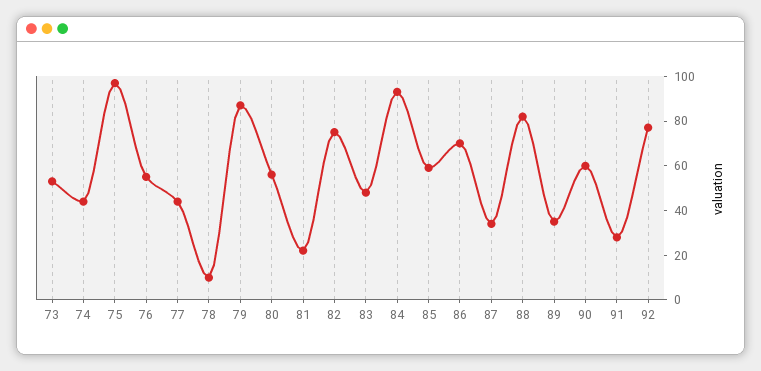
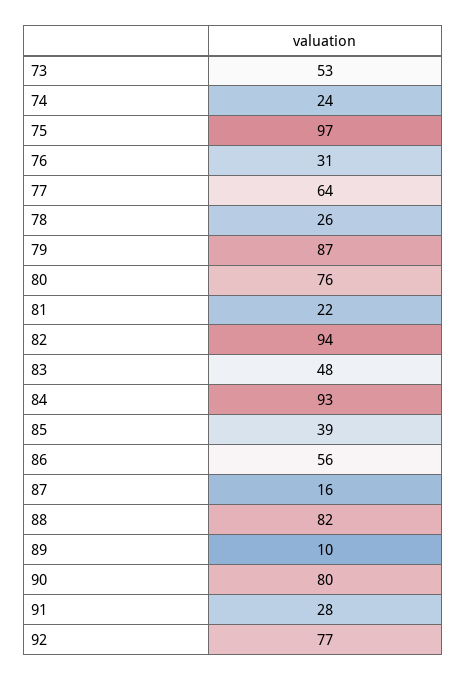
  {
    "73": 53,
-   "74": 45,
+   "74": 24,
    "75": 97,
-   "76": 55,
+   "76": 31,
-   "77": 45,
+   "77": 64,
-   "78": 10,
+   "78": 26,
    "79": 87,
-   "80": 55,
+   "80": 76,
    "81": 22,
-   "82": 75,
+   "82": 94,
    "83": 48,
    "84": 93,
-   "85": 60,
+   "85": 39,
-   "86": 70,
+   "86": 56,
-   "87": 35,
+   "87": 16,
    "88": 82,
-   "89": 35,
+   "89": 10,
-   "90": 60,
+   "90": 80,
    "91": 28,
    "92": 77
  }

